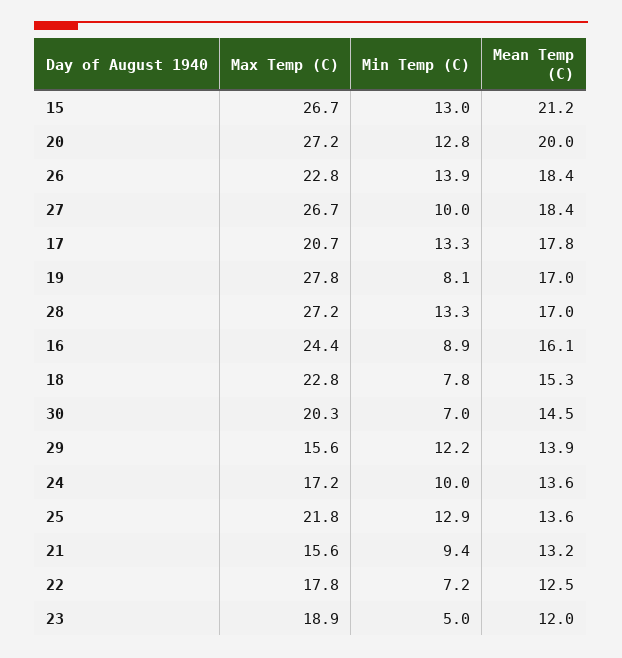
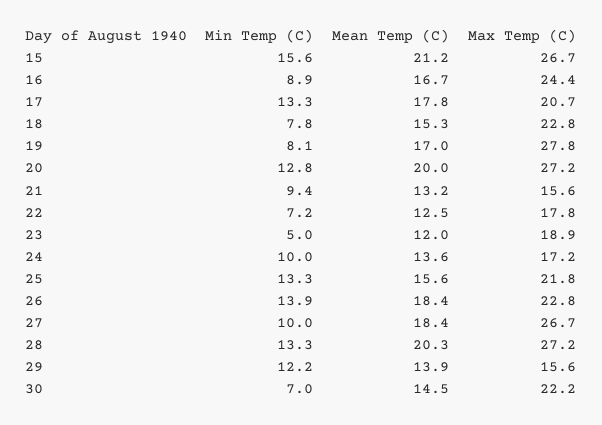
  {
    "Max Temp (C)": {
      "15": 26.7,
      "20": 27.2,
      "26": 22.8,
      "27": 26.7,
      "17": 20.7,
      "19": 27.8,
      "28": 27.2,
      "16": 24.4,
      "18": 22.8,
-     "30": 20.3,
+     "30": 22.2,
      "29": 15.6,
      "24": 17.2,
      "25": 21.8,
      "21": 15.6,
      "22": 17.8,
      "23": 18.9
    },
    "Min Temp (C)": {
-     "15": 13,
+     "15": 15.6,
      "20": 12.8,
      "26": 13.9,
      "27": 10,
      "17": 13.3,
      "19": 8.1,
      "28": 13.3,
      "16": 8.9,
      "18": 7.8,
      "30": 7,
      "29": 12.2,
      "24": 10,
-     "25": 12.9,
+     "25": 13.3,
      "21": 9.4,
      "22": 7.2,
      "23": 5
    },
    "Mean Temp (C)": {
      "15": 21.2,
      "20": 20,
      "26": 18.4,
      "27": 18.4,
      "17": 17.8,
      "19": 17,
-     "28": 17,
+     "28": 20.3,
-     "16": 16.1,
+     "16": 16.7,
      "18": 15.3,
      "30": 14.5,
      "29": 13.9,
      "24": 13.6,
-     "25": 13.6,
+     "25": 15.6,
      "21": 13.2,
      "22": 12.5,
      "23": 12
    }
  }

